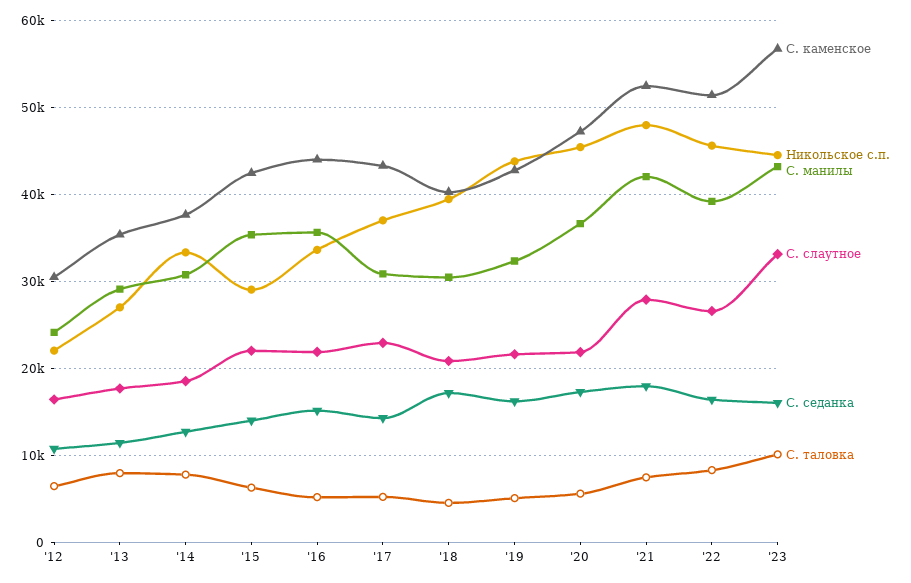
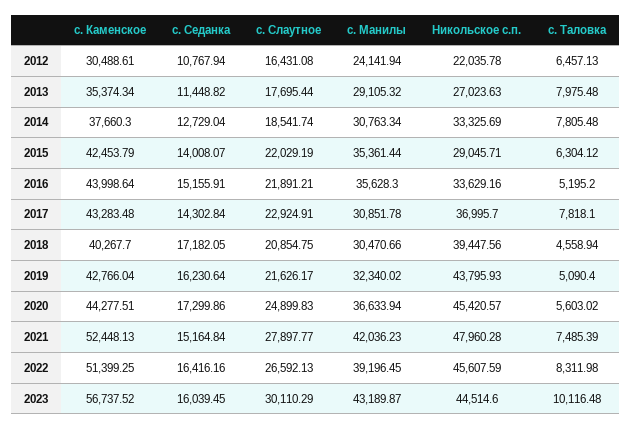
  {
    "С. каменское": {
      "'12": 30488.61,
      "'13": 35374.34,
      "'14": 37660.3,
      "'15": 42453.79,
      "'16": 43998.64,
      "'17": 43283.48,
      "'18": 40267.7,
      "'19": 42766.04,
-     "'20": 47000,
+     "'20": 44277.51,
      "'21": 52448.13,
      "'22": 51399.25,
      "'23": 56737.52
    },
    "Никольское с.п.": {
      "'12": 22035.78,
      "'13": 27023.63,
      "'14": 33325.69,
      "'15": 29045.71,
      "'16": 33629.16,
      "'17": 36995.7,
      "'18": 39447.56,
      "'19": 43795.93,
      "'20": 45420.57,
      "'21": 47960.28,
      "'22": 45607.59,
      "'23": 44514.6
    },
    "С. манилы": {
      "'12": 24141.94,
      "'13": 29105.32,
      "'14": 30763.34,
      "'15": 35361.44,
      "'16": 35628.3,
      "'17": 30851.78,
      "'18": 30470.66,
      "'19": 32340.02,
      "'20": 36633.94,
      "'21": 42036.23,
      "'22": 39196.45,
      "'23": 43189.87
    },
    "С. слаутное": {
      "'12": 16431.08,
      "'13": 17695.44,
      "'14": 18541.74,
      "'15": 22029.19,
      "'16": 21891.21,
      "'17": 22924.91,
      "'18": 20854.75,
      "'19": 21626.17,
-     "'20": 22000,
+     "'20": 24899.83,
      "'21": 27897.77,
      "'22": 26592.13,
-     "'23": 33000
+     "'23": 30110.29
    },
    "С. седанка": {
      "'12": 10767.94,
      "'13": 11448.82,
      "'14": 12729.04,
      "'15": 14008.07,
      "'16": 15155.91,
      "'17": 14302.84,
      "'18": 17182.05,
      "'19": 16230.64,
      "'20": 17299.86,
-     "'21": 18000,
+     "'21": 15164.84,
      "'22": 16416.16,
      "'23": 16039.45
    },
    "С. таловка": {
      "'12": 6457.13,
      "'13": 7975.48,
      "'14": 7805.48,
      "'15": 6304.12,
      "'16": 5195.2,
-     "'17": 5000,
+     "'17": 7818.1,
      "'18": 4558.94,
      "'19": 5090.4,
      "'20": 5603.02,
      "'21": 7485.39,
      "'22": 8311.98,
      "'23": 10116.48
    }
  }

